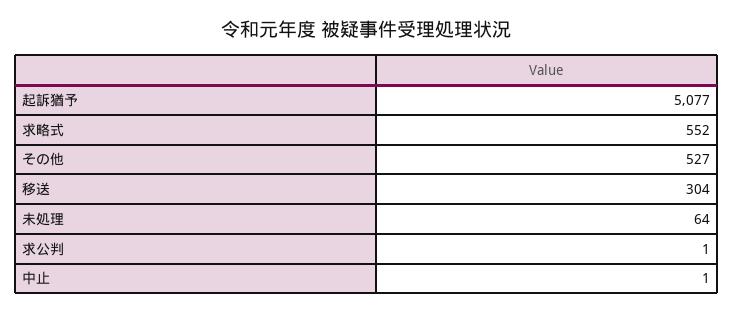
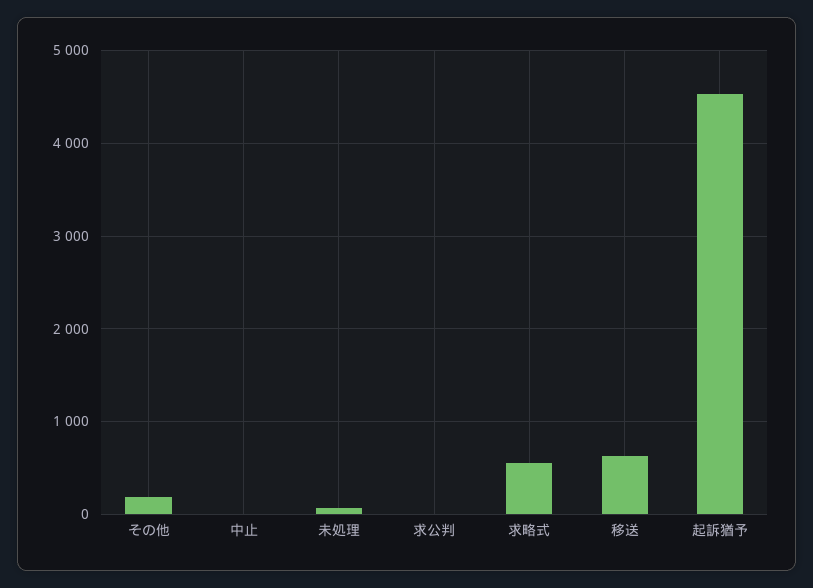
  {
-   "起訴猶予": 5077,
+   "起訴猶予": 4500,
    "求略式": 552,
-   "その他": 527,
+   "その他": 200,
-   "移送": 304,
+   "移送": 600,
    "未処理": 64,
    "求公判": 1,
    "中止": 1
  }

